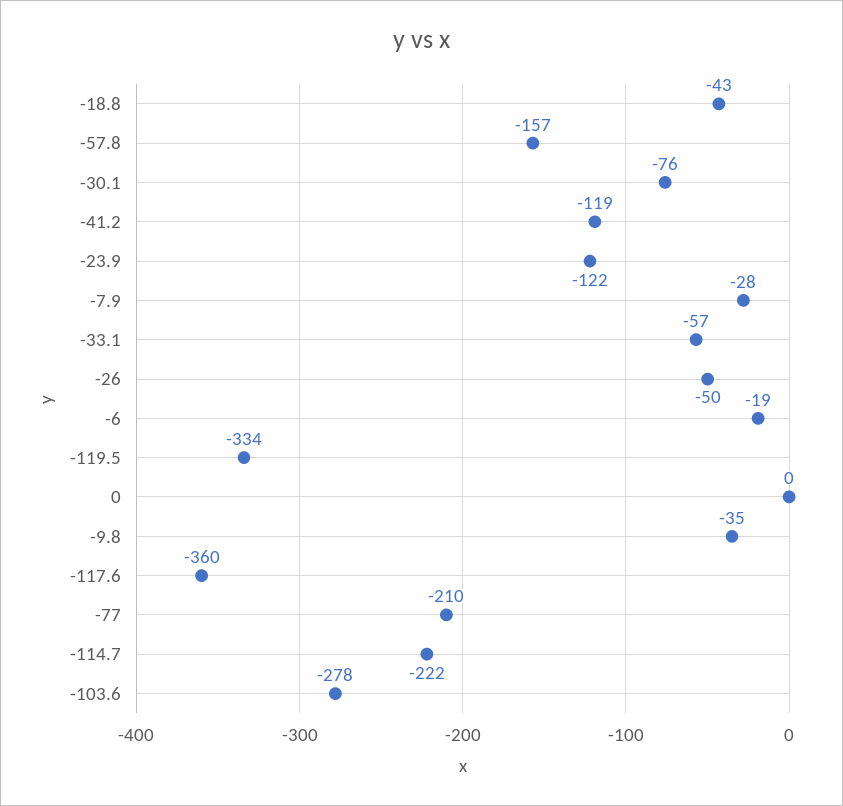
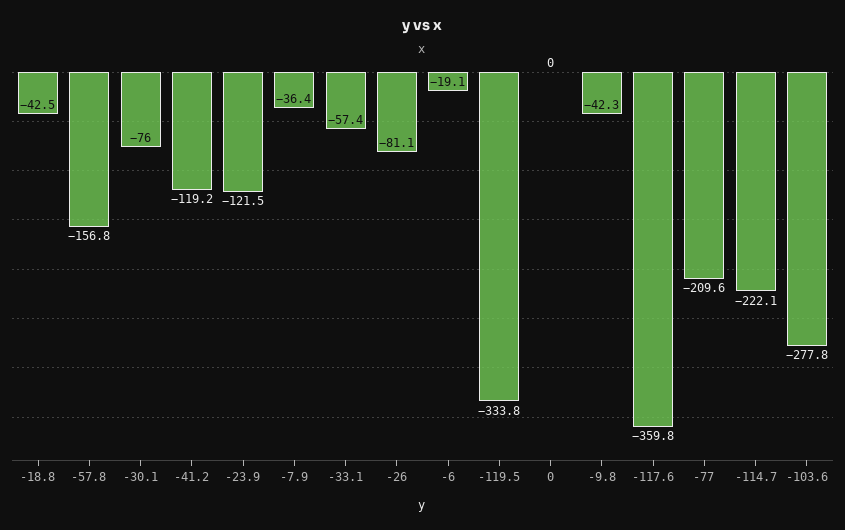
  {
    "-18.8": -42.5,
    "-57.8": -156.8,
    "-30.1": -76,
    "-41.2": -119.2,
    "-23.9": -121.5,
-   "-7.9": -28,
+   "-7.9": -36.4,
    "-33.1": -57.4,
-   "-26": -50,
+   "-26": -81.1,
    "-6": -19.1,
    "-119.5": -333.8,
    "0": 0,
-   "-9.8": -35,
+   "-9.8": -42.3,
    "-117.6": -359.8,
    "-77": -209.6,
    "-114.7": -222.1,
    "-103.6": -277.8
  }

